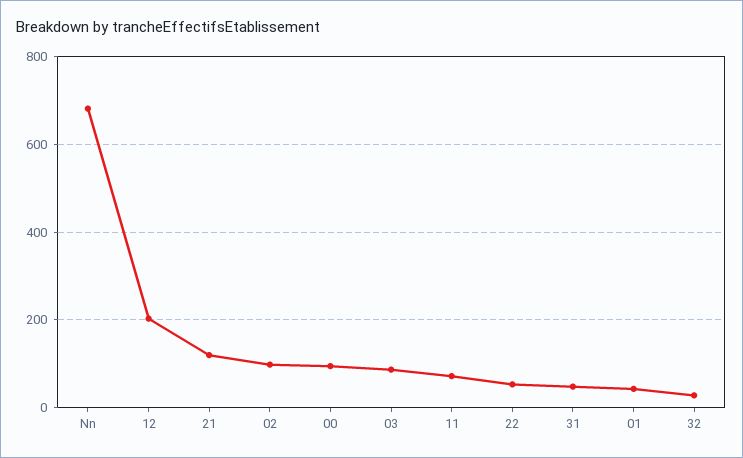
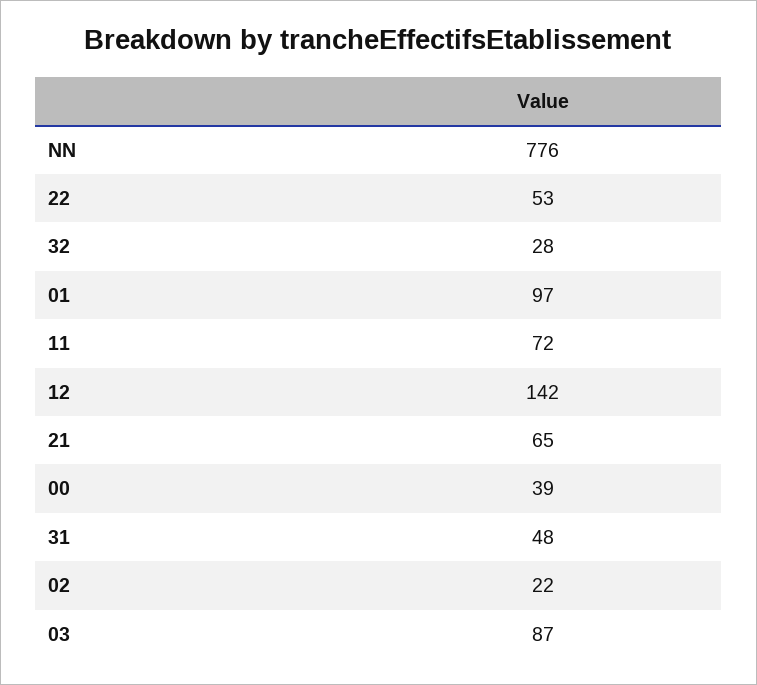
  {
-   "Nn": 680,
+   "Nn": 776,
-   "12": 200,
+   "12": 142,
-   "21": 120,
+   "21": 65,
-   "02": 100,
+   "02": 22,
-   "00": 100,
+   "00": 39,
    "03": 87,
    "11": 72,
    "22": 53,
    "31": 48,
-   "01": 40,
+   "01": 97,
    "32": 28
  }

